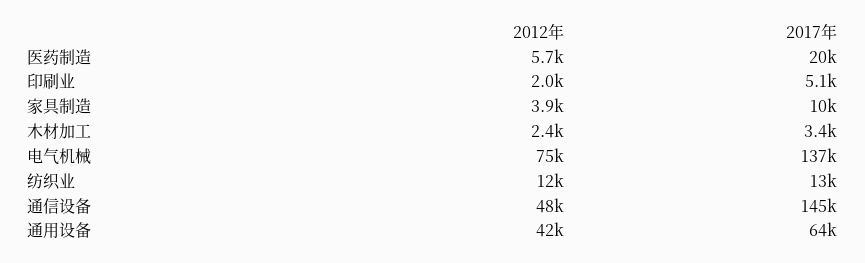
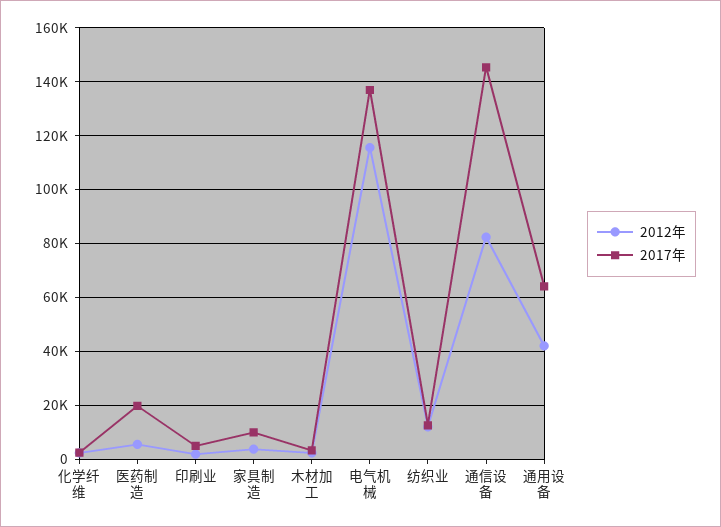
  {
    "2012年": {
      "医药制造": 5700,
      "印刷业": 2000,
      "家具制造": 3900,
      "木材加工": 2400,
-     "电气机械": 75000,
+     "电气机械": 115000,
      "纺织业": 12000,
-     "通信设备": 48000,
+     "通信设备": 82500,
-     "通用设备": 42000
+     "通用设备": 42000,
+     "化学纤维": 2500
    },
    "2017年": {
      "医药制造": 20000,
      "印刷业": 5100,
      "家具制造": 10000,
      "木材加工": 3400,
      "电气机械": 137000,
      "纺织业": 13000,
      "通信设备": 145000,
-     "通用设备": 64000
+     "通用设备": 64000,
+     "化学纤维": 2500
    }
  }

